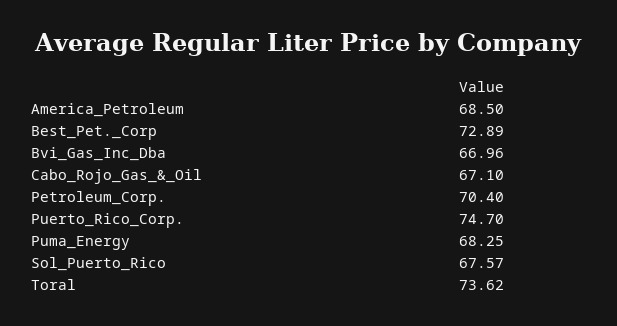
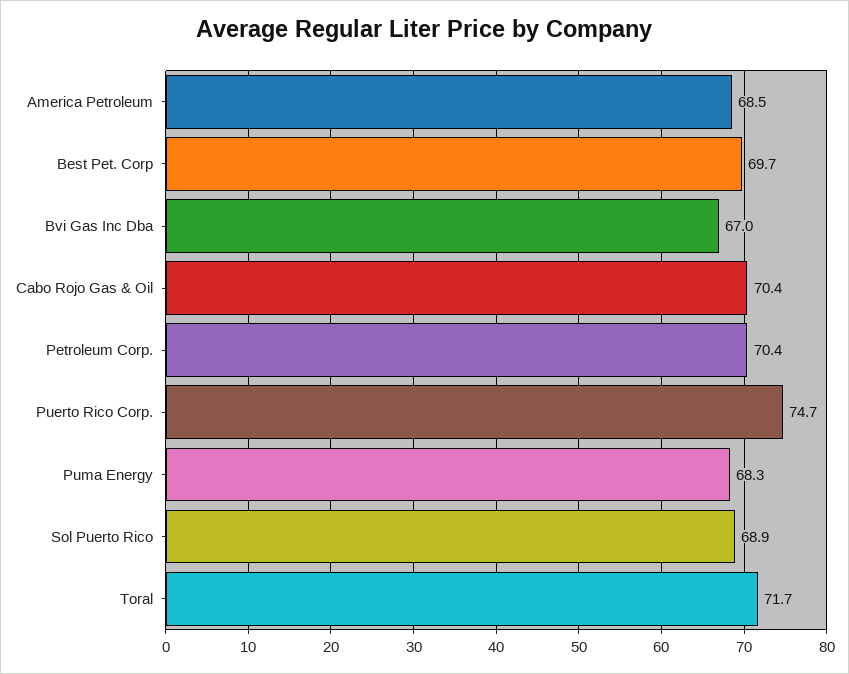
  {
    "America_Petroleum": 68.5,
-   "Best_Pet._Corp": 72.89,
+   "Best_Pet._Corp": 69.7,
    "Bvi_Gas_Inc_Dba": 66.96,
-   "Cabo_Rojo_Gas_&_Oil": 67.1,
+   "Cabo_Rojo_Gas_&_Oil": 70.4,
    "Petroleum_Corp.": 70.4,
    "Puerto_Rico_Corp.": 74.7,
    "Puma_Energy": 68.25,
-   "Sol_Puerto_Rico": 67.57,
+   "Sol_Puerto_Rico": 68.9,
-   "Toral": 73.62
+   "Toral": 71.7
  }

